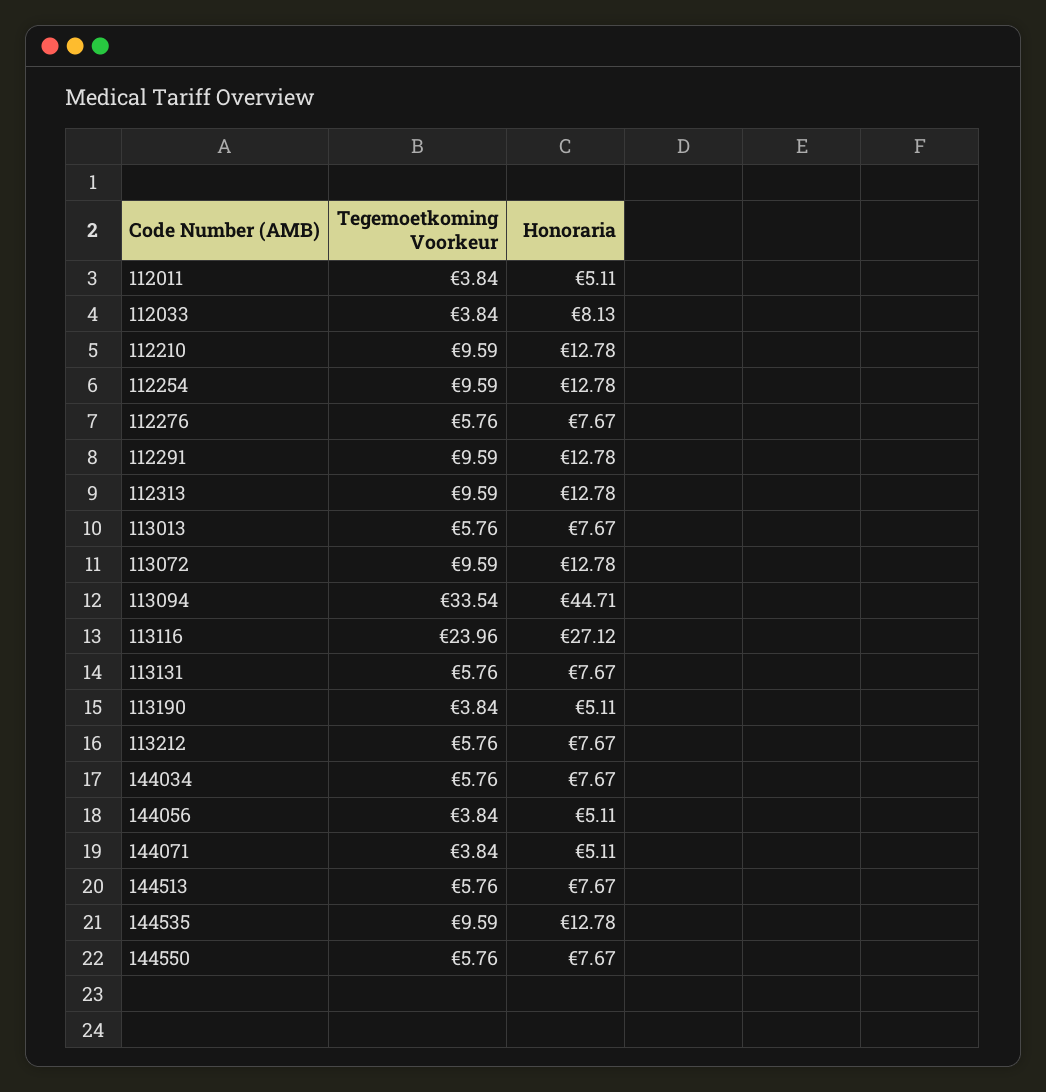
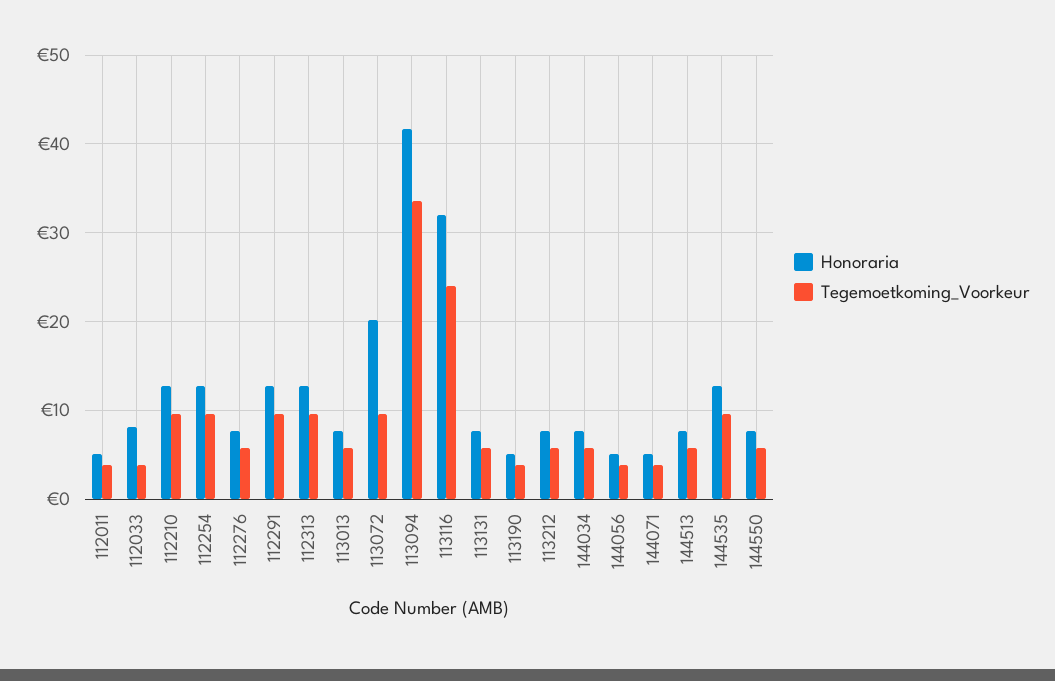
  {
    "Tegemoetkoming Voorkeur": {
      "112011": 3.84,
      "112033": 3.84,
      "112210": 9.59,
      "112254": 9.59,
      "112276": 5.76,
      "112291": 9.59,
      "112313": 9.59,
      "113013": 5.76,
      "113072": 9.59,
      "113094": 33.54,
      "113116": 23.96,
      "113131": 5.76,
      "113190": 3.84,
      "113212": 5.76,
      "144034": 5.76,
      "144056": 3.84,
      "144071": 3.84,
      "144513": 5.76,
      "144535": 9.59,
      "144550": 5.76
    },
    "Honoraria": {
      "112011": 5.11,
      "112033": 8.13,
      "112210": 12.78,
      "112254": 12.78,
      "112276": 7.67,
      "112291": 12.78,
      "112313": 12.78,
      "113013": 7.67,
-     "113072": 12.78,
+     "113072": 20,
-     "113094": 44.71,
+     "113094": 42,
-     "113116": 27.12,
+     "113116": 32,
      "113131": 7.67,
      "113190": 5.11,
      "113212": 7.67,
      "144034": 7.67,
      "144056": 5.11,
      "144071": 5.11,
      "144513": 7.67,
      "144535": 12.78,
      "144550": 7.67
    }
  }

